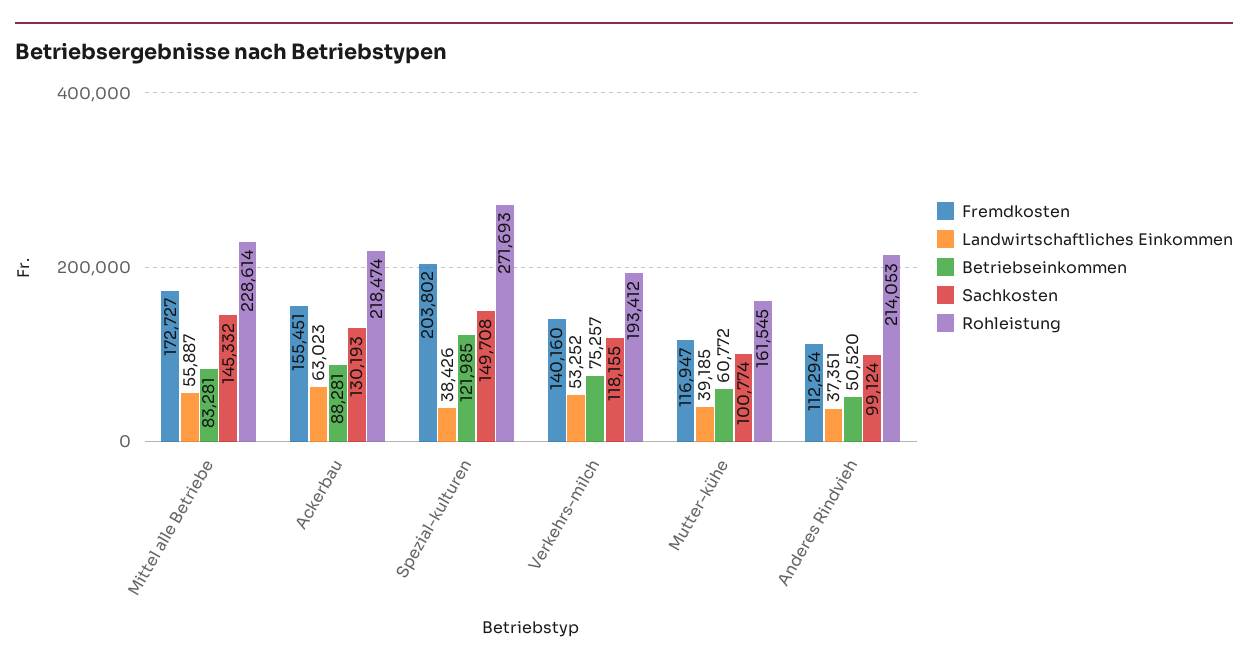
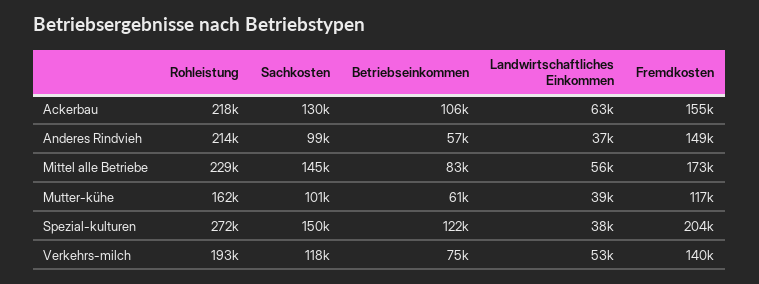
  {
    "Fremdkosten": {
      "Mittel alle Betriebe": 172727,
      "Ackerbau": 155451,
      "Spezial-kulturen": 203802,
      "Verkehrs-milch": 140160,
      "Mutter-kühe": 116947,
-     "Anderes Rindvieh": 112294
+     "Anderes Rindvieh": 149000
    },
    "Landwirtschaftliches Einkommen": {
      "Mittel alle Betriebe": 55887,
      "Ackerbau": 63023,
      "Spezial-kulturen": 38426,
      "Verkehrs-milch": 53252,
      "Mutter-kühe": 39185,
      "Anderes Rindvieh": 37351
    },
    "Betriebseinkommen": {
      "Mittel alle Betriebe": 83281,
-     "Ackerbau": 88281,
+     "Ackerbau": 106000,
      "Spezial-kulturen": 121985,
      "Verkehrs-milch": 75257,
      "Mutter-kühe": 60772,
-     "Anderes Rindvieh": 50520
+     "Anderes Rindvieh": 57000
    },
    "Sachkosten": {
      "Mittel alle Betriebe": 145332,
      "Ackerbau": 130193,
      "Spezial-kulturen": 149708,
      "Verkehrs-milch": 118155,
      "Mutter-kühe": 100774,
      "Anderes Rindvieh": 99124
    },
    "Rohleistung": {
      "Mittel alle Betriebe": 228614,
      "Ackerbau": 218474,
      "Spezial-kulturen": 271693,
      "Verkehrs-milch": 193412,
      "Mutter-kühe": 161545,
      "Anderes Rindvieh": 214053
    }
  }

